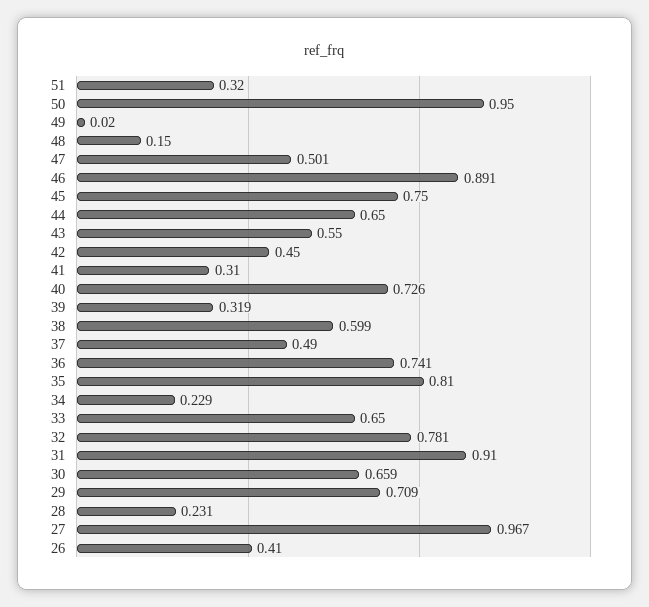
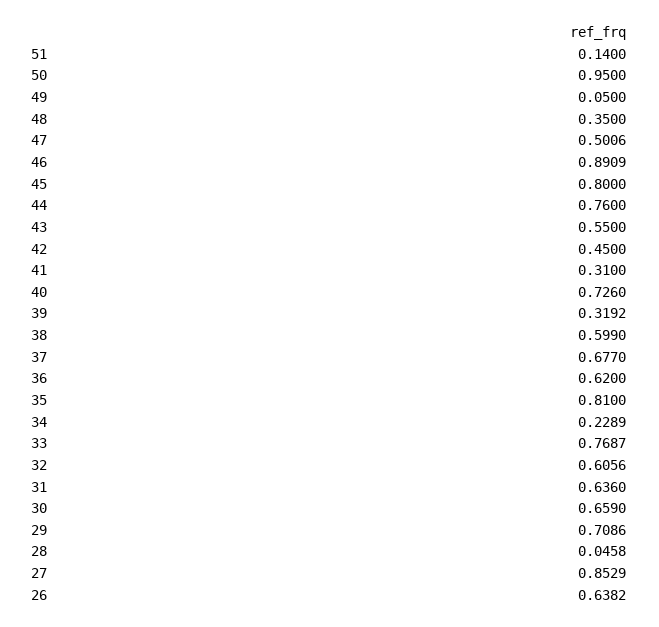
  {
-   "51": 0.32,
+   "51": 0.14,
    "50": 0.95,
-   "49": 0.02,
+   "49": 0.05,
-   "48": 0.15,
+   "48": 0.35,
    "47": 0.5006,
    "46": 0.8909,
-   "45": 0.75,
+   "45": 0.8,
-   "44": 0.65,
+   "44": 0.76,
    "43": 0.55,
    "42": 0.45,
    "41": 0.31,
    "40": 0.726,
    "39": 0.3192,
    "38": 0.599,
-   "37": 0.49,
+   "37": 0.677,
-   "36": 0.741,
+   "36": 0.62,
    "35": 0.81,
    "34": 0.2289,
-   "33": 0.65,
+   "33": 0.7687,
-   "32": 0.781,
+   "32": 0.6056,
-   "31": 0.91,
+   "31": 0.636,
    "30": 0.659,
    "29": 0.7086,
-   "28": 0.231,
+   "28": 0.0458,
-   "27": 0.967,
+   "27": 0.8529,
-   "26": 0.41
+   "26": 0.6382
  }

